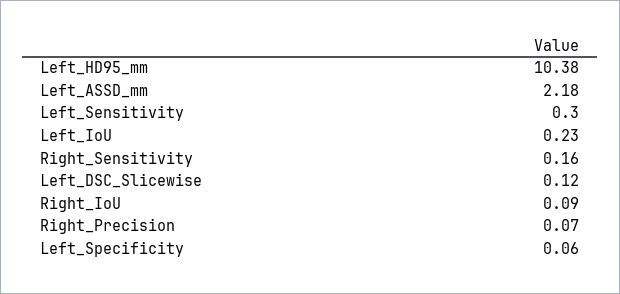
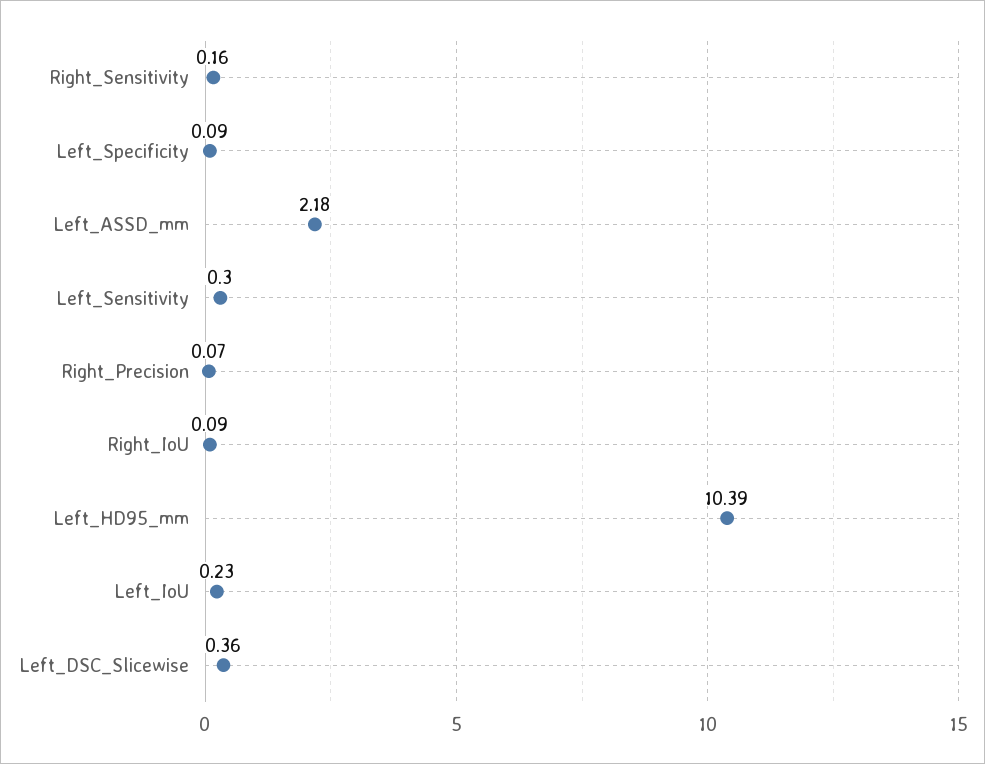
  {
-   "Left_HD95_mm": 10.38,
+   "Left_HD95_mm": 10.39,
    "Left_ASSD_mm": 2.18,
    "Left_Sensitivity": 0.3,
    "Left_IoU": 0.23,
    "Right_Sensitivity": 0.16,
-   "Left_DSC_Slicewise": 0.12,
+   "Left_DSC_Slicewise": 0.36,
    "Right_IoU": 0.09,
    "Right_Precision": 0.07,
-   "Left_Specificity": 0.06
+   "Left_Specificity": 0.09
  }

